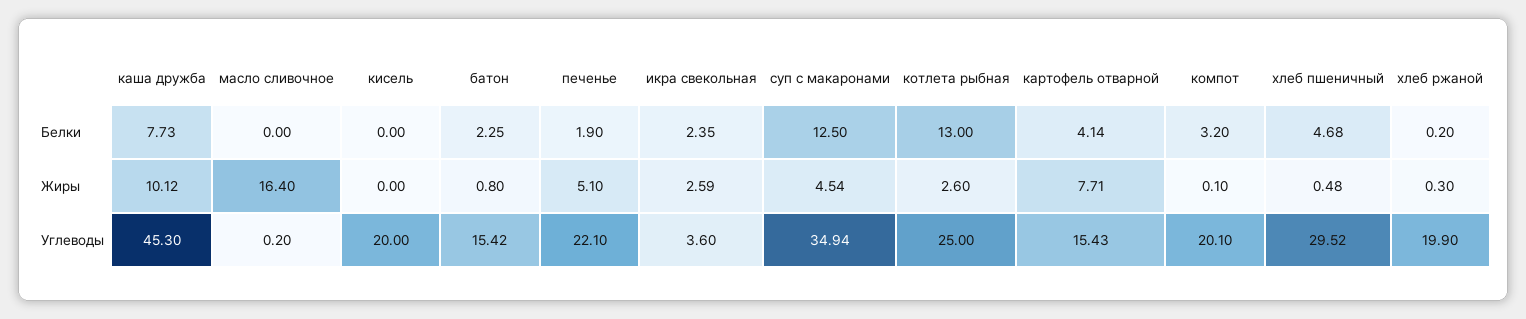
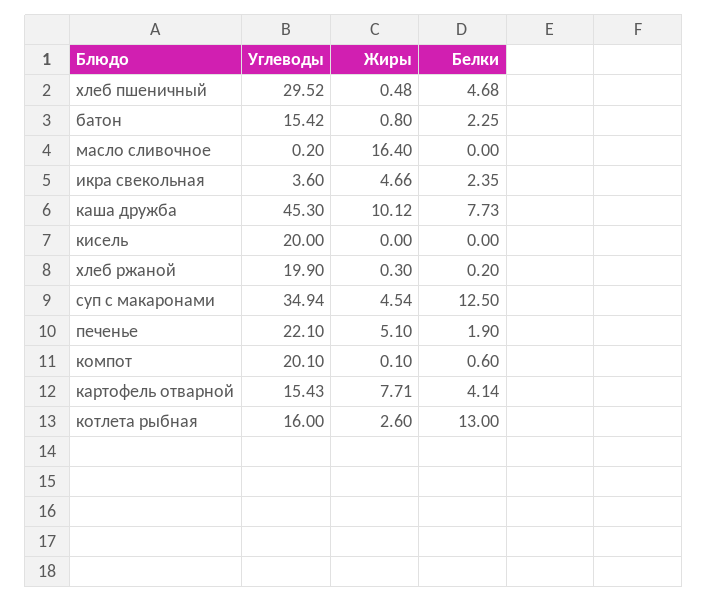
  {
    "каша дружба": {
      "Белки": 7.73,
      "Жиры": 10.12,
      "Углеводы": 45.3
    },
    "масло сливочное": {
      "Белки": 0,
      "Жиры": 16.4,
      "Углеводы": 0.2
    },
    "кисель": {
      "Белки": 0,
      "Жиры": 0,
      "Углеводы": 20
    },
    "батон": {
      "Белки": 2.25,
      "Жиры": 0.8,
      "Углеводы": 15.42
    },
    "печенье": {
      "Белки": 1.9,
      "Жиры": 5.1,
      "Углеводы": 22.1
    },
    "икра свекольная": {
      "Белки": 2.35,
-     "Жиры": 2.59,
+     "Жиры": 4.66,
      "Углеводы": 3.6
    },
    "суп с макаронами": {
      "Белки": 12.5,
      "Жиры": 4.54,
      "Углеводы": 34.94
    },
    "котлета рыбная": {
      "Белки": 13,
      "Жиры": 2.6,
-     "Углеводы": 25
+     "Углеводы": 16
    },
    "картофель отварной": {
      "Белки": 4.14,
      "Жиры": 7.71,
      "Углеводы": 15.43
    },
    "компот": {
-     "Белки": 3.2,
+     "Белки": 0.6,
      "Жиры": 0.1,
      "Углеводы": 20.1
    },
    "хлеб пшеничный": {
      "Белки": 4.68,
      "Жиры": 0.48,
      "Углеводы": 29.52
    },
    "хлеб ржаной": {
      "Белки": 0.2,
      "Жиры": 0.3,
      "Углеводы": 19.9
    }
  }

